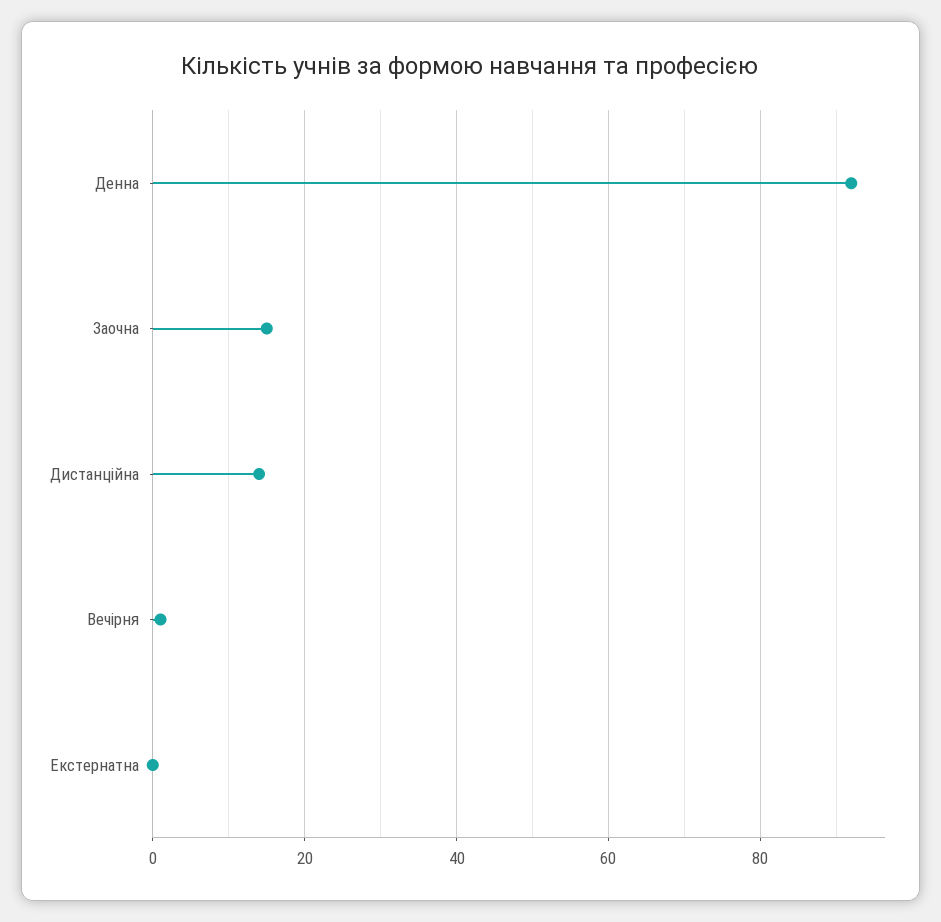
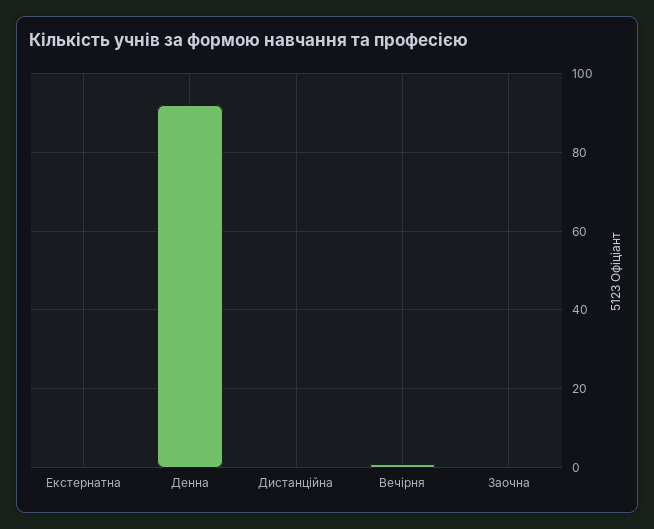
  {
    "Денна": 90,
-   "Заочна": 15,
+   "Заочна": 0,
-   "Дистанційна": 15,
+   "Дистанційна": 0,
    "Вечірня": 0,
    "Екстернатна": 0
  }

